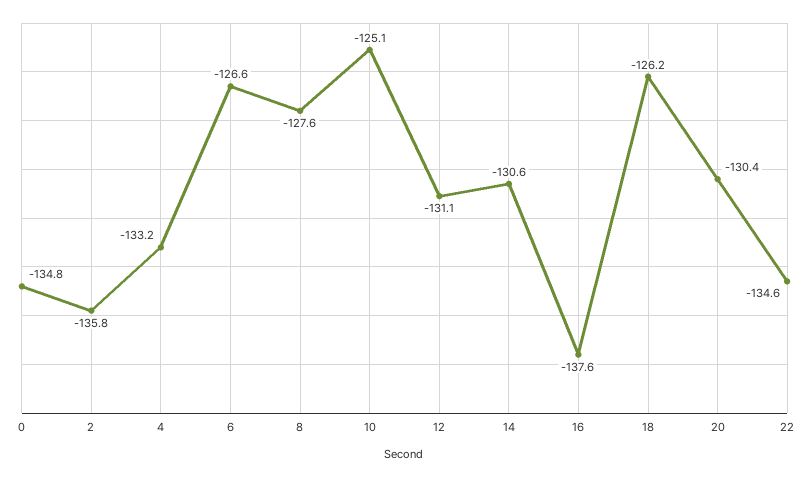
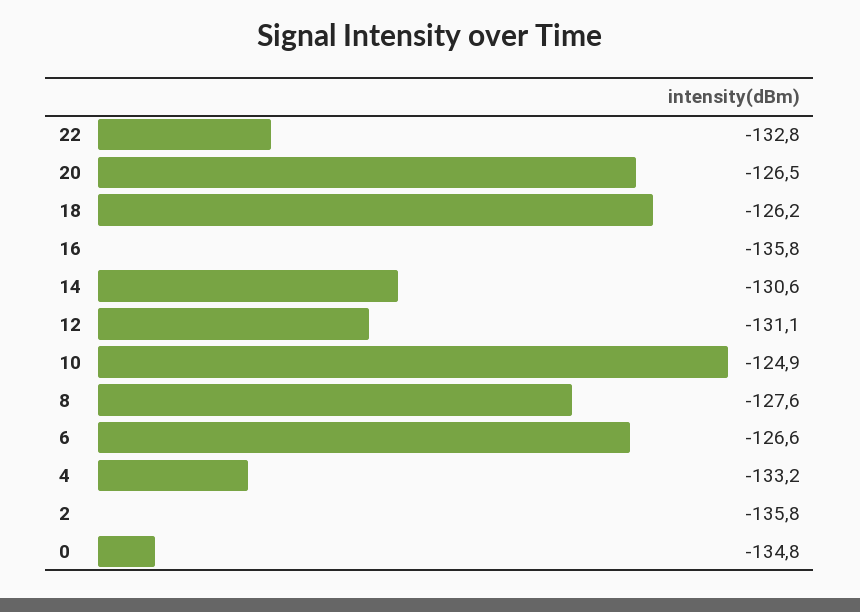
  {
    "0": -134.8,
    "2": -135.8,
    "4": -133.2,
    "6": -126.6,
    "8": -127.6,
-   "10": -125.1,
+   "10": -124.9,
    "12": -131.1,
    "14": -130.6,
-   "16": -137.6,
+   "16": -135.8,
    "18": -126.2,
-   "20": -130.4,
+   "20": -126.5,
-   "22": -134.6
+   "22": -132.8
  }

